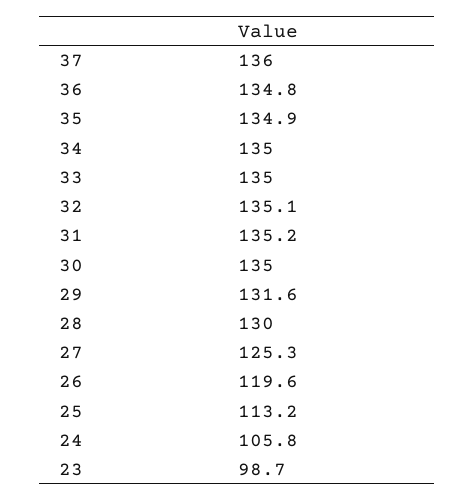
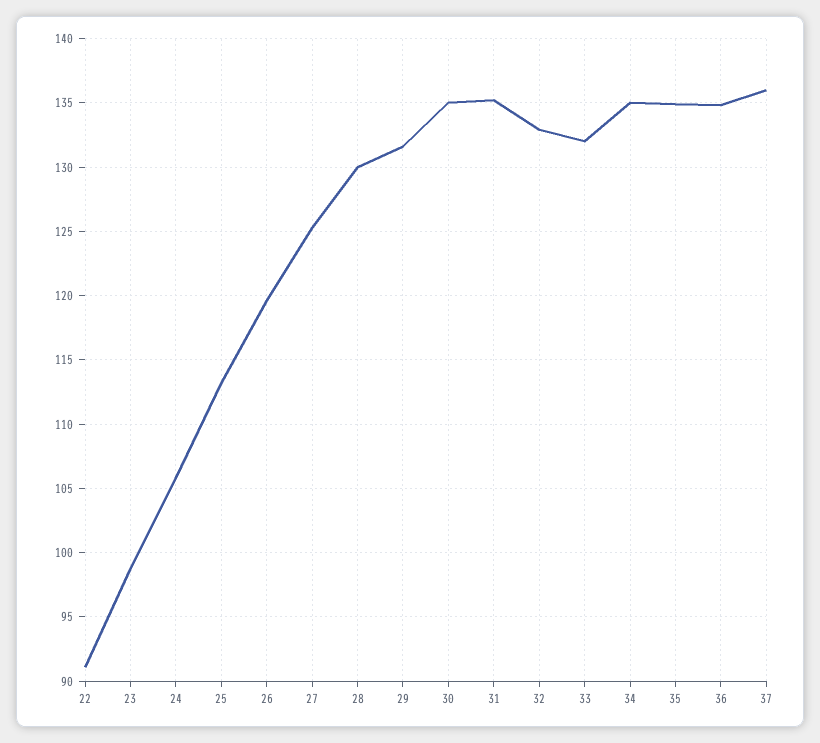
  {
    "37": 136,
    "36": 134.8,
    "35": 134.9,
    "34": 135,
-   "33": 135,
+   "33": 132,
-   "32": 135.1,
+   "32": 133,
    "31": 135.2,
    "30": 135,
    "29": 131.6,
    "28": 130,
    "27": 125.3,
    "26": 119.6,
    "25": 113.2,
    "24": 105.8,
-   "23": 98.7
+   "23": 98.7,
+   "22": 91
  }

